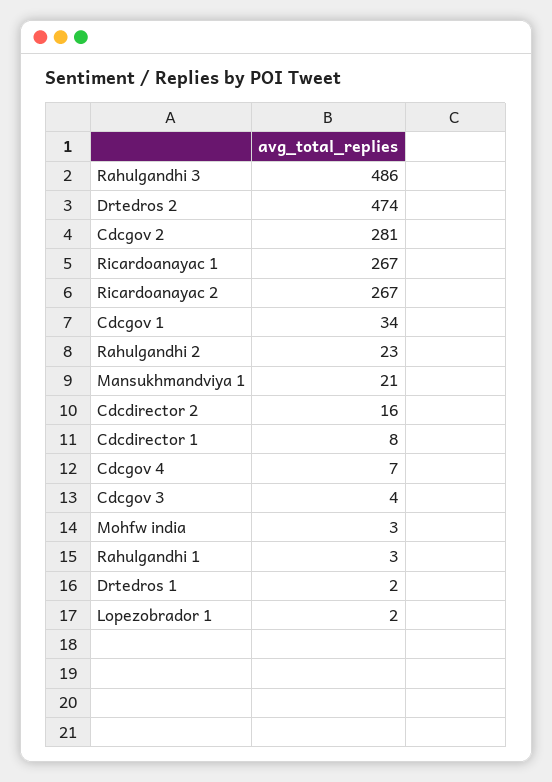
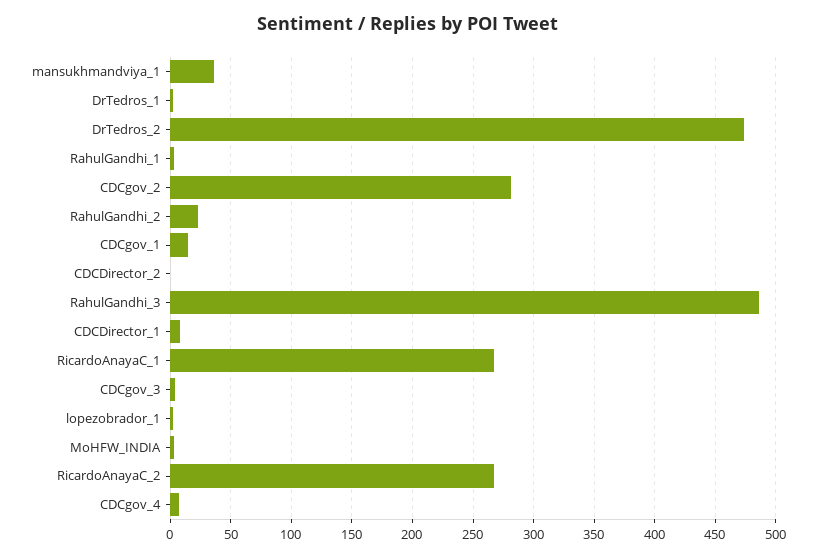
  {
    "Rahulgandhi 3": 486,
    "Drtedros 2": 474,
    "Cdcgov 2": 281,
    "Ricardoanayac 1": 267,
    "Ricardoanayac 2": 267,
-   "Cdcgov 1": 34,
+   "Cdcgov 1": 15,
    "Rahulgandhi 2": 23,
-   "Mansukhmandviya 1": 21,
+   "Mansukhmandviya 1": 35,
-   "Cdcdirector 2": 16,
+   "Cdcdirector 2": 0,
    "Cdcdirector 1": 8,
    "Cdcgov 4": 7,
    "Cdcgov 3": 4,
    "Mohfw india": 3,
    "Rahulgandhi 1": 3,
    "Drtedros 1": 2,
    "Lopezobrador 1": 2
  }

